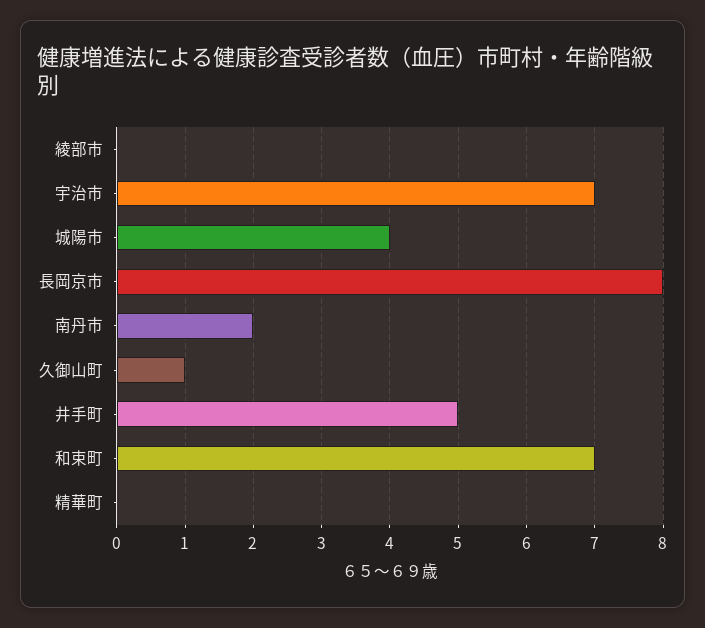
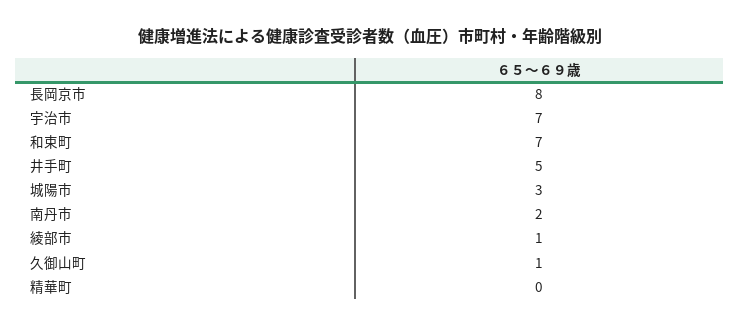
  {
-   "綾部市": 0,
+   "綾部市": 1,
    "宇治市": 7,
-   "城陽市": 4,
+   "城陽市": 3,
    "長岡京市": 8,
    "南丹市": 2,
    "久御山町": 1,
    "井手町": 5,
    "和束町": 7,
    "精華町": 0
  }

